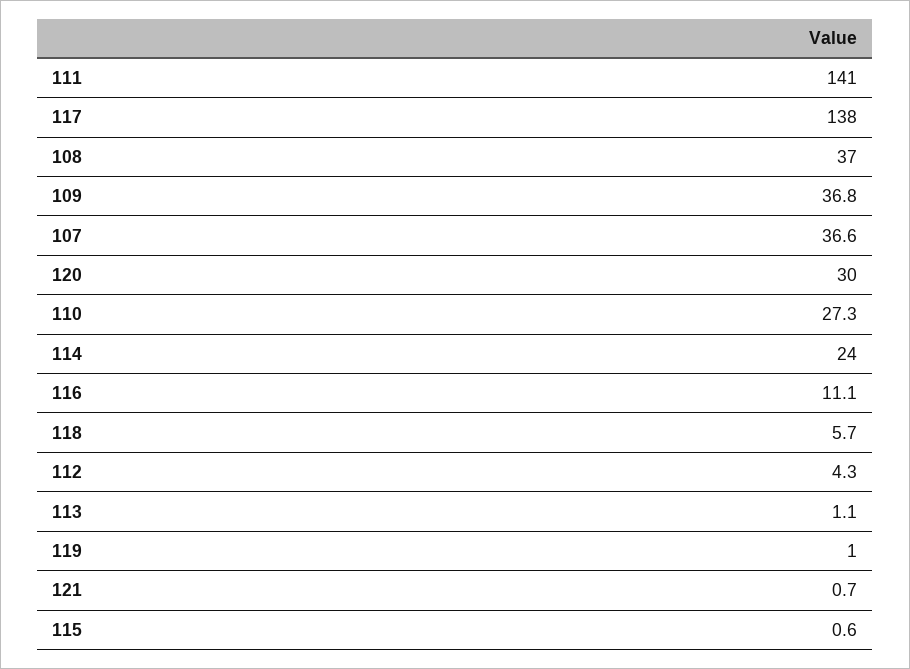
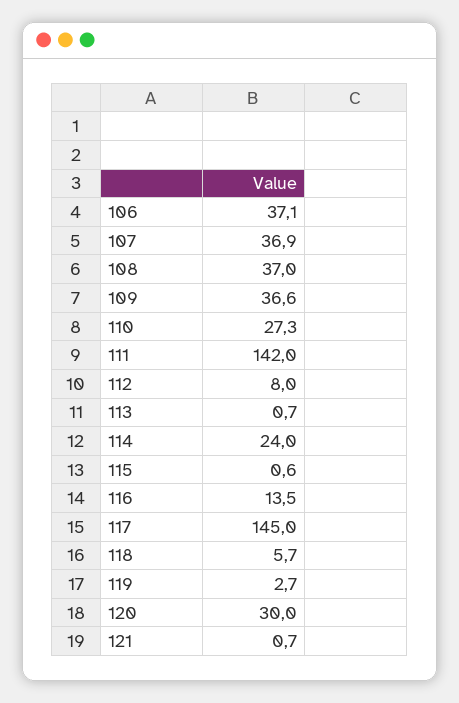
  {
-   "111": 141,
+   "111": 142,
-   "117": 138,
+   "117": 145,
    "108": 37,
-   "109": 36.8,
+   "109": 36.6,
-   "107": 36.6,
+   "107": 36.9,
    "120": 30,
    "110": 27.3,
    "114": 24,
-   "116": 11.1,
+   "116": 13.5,
    "118": 5.7,
-   "112": 4.3,
+   "112": 8,
-   "113": 1.1,
+   "113": 0.7,
-   "119": 1,
+   "119": 2.7,
    "121": 0.7,
-   "115": 0.6
+   "115": 0.6,
+   "106": 37.1
  }

